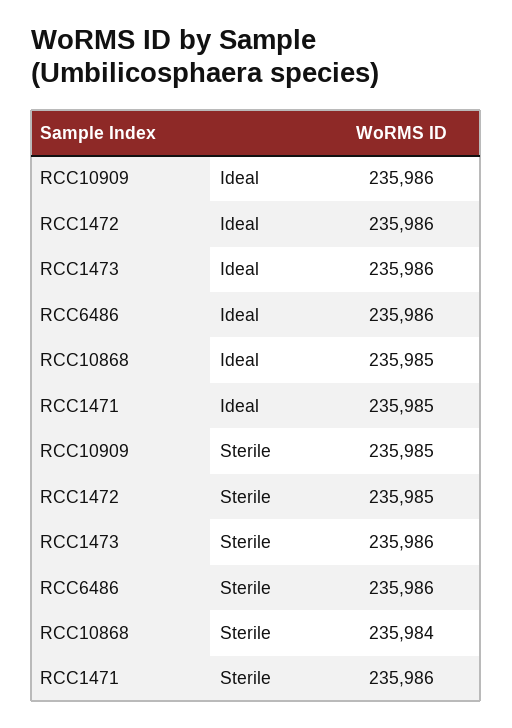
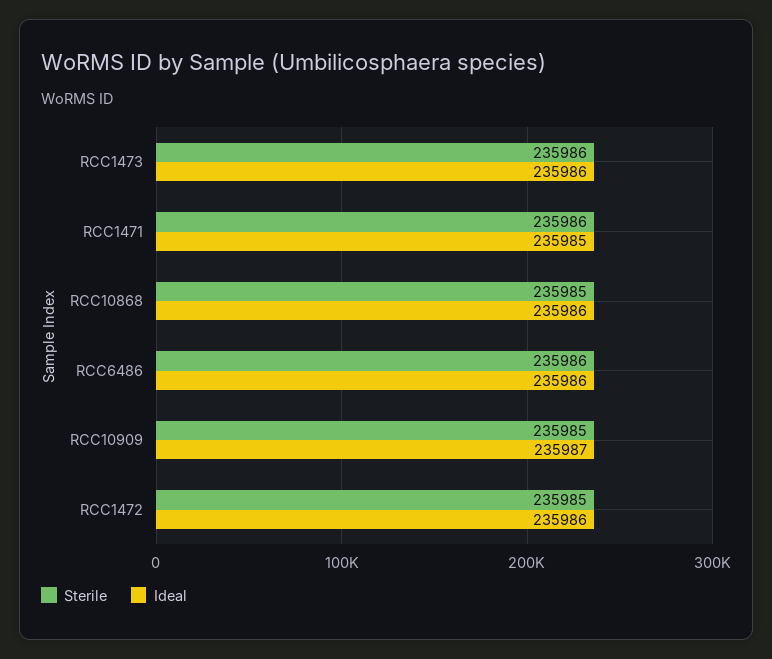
  {
    "Ideal": {
-     "RCC10909": 235986,
+     "RCC10909": 235987,
      "RCC1472": 235986,
      "RCC1473": 235986,
      "RCC6486": 235986,
-     "RCC10868": 235985,
+     "RCC10868": 235986,
      "RCC1471": 235985
    },
    "Sterile": {
      "RCC10909": 235985,
      "RCC1472": 235985,
      "RCC1473": 235986,
      "RCC6486": 235986,
-     "RCC10868": 235984,
+     "RCC10868": 235985,
      "RCC1471": 235986
    }
  }

